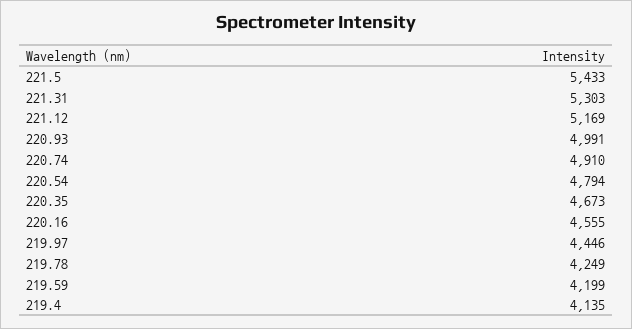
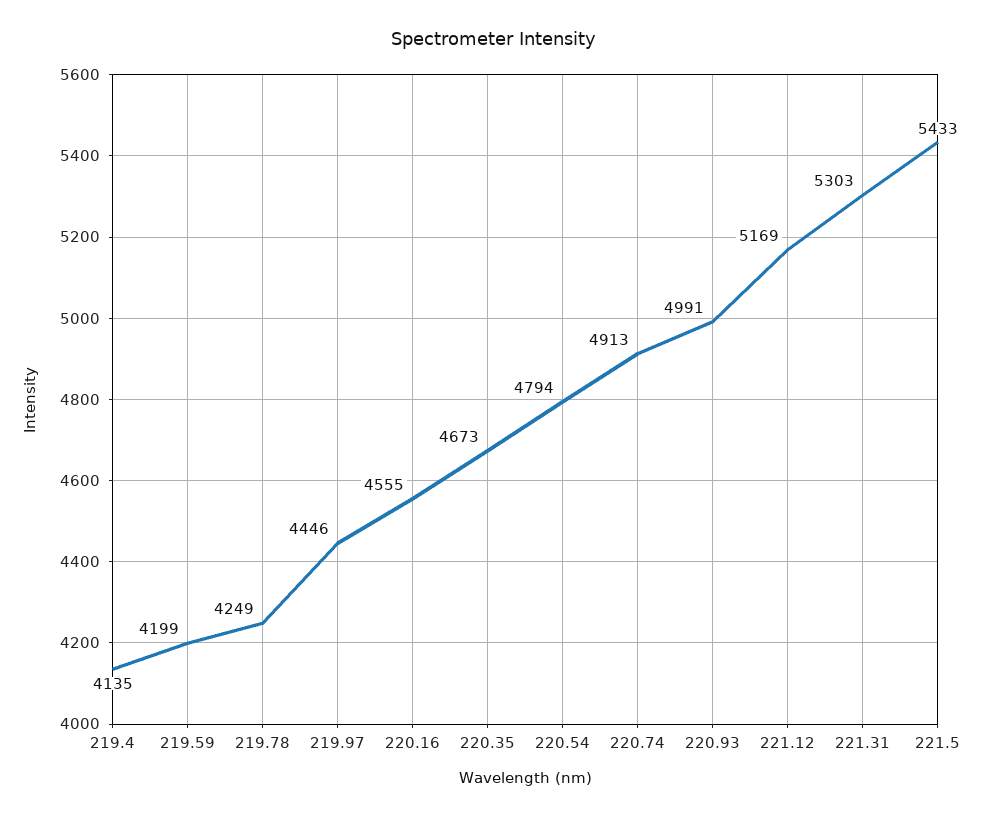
  {
    "221.5": 5433,
    "221.31": 5303,
    "221.12": 5169,
    "220.93": 4991,
-   "220.74": 4910,
+   "220.74": 4913,
    "220.54": 4794,
    "220.35": 4673,
    "220.16": 4555,
    "219.97": 4446,
    "219.78": 4249,
    "219.59": 4199,
    "219.4": 4135
  }

